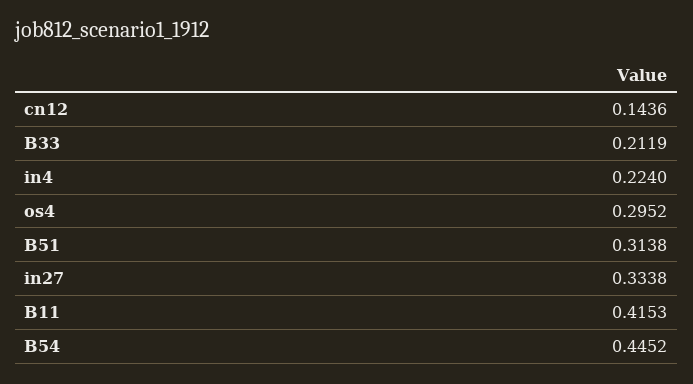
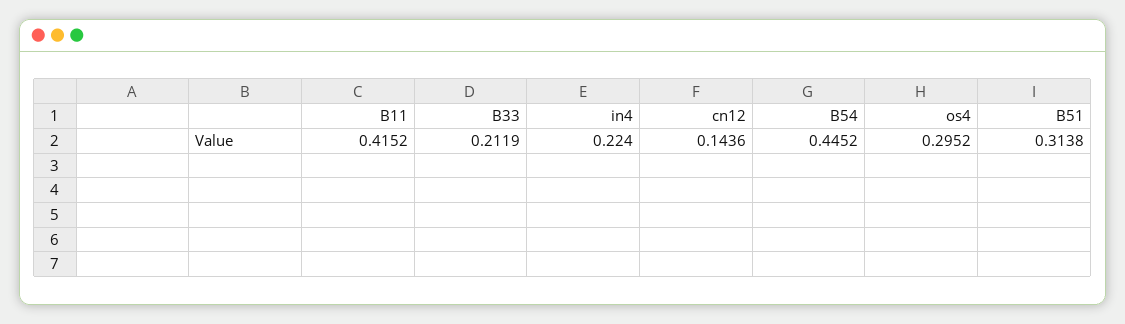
  {
    "cn12": 0.1436,
    "B33": 0.2119,
    "in4": 0.224,
    "os4": 0.2952,
    "B51": 0.3138,
-   "in27": 0.3338,
-   "B11": 0.4153,
+   "B11": 0.4152,
    "B54": 0.4452
  }

